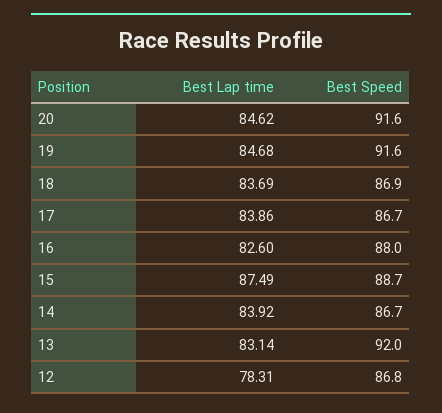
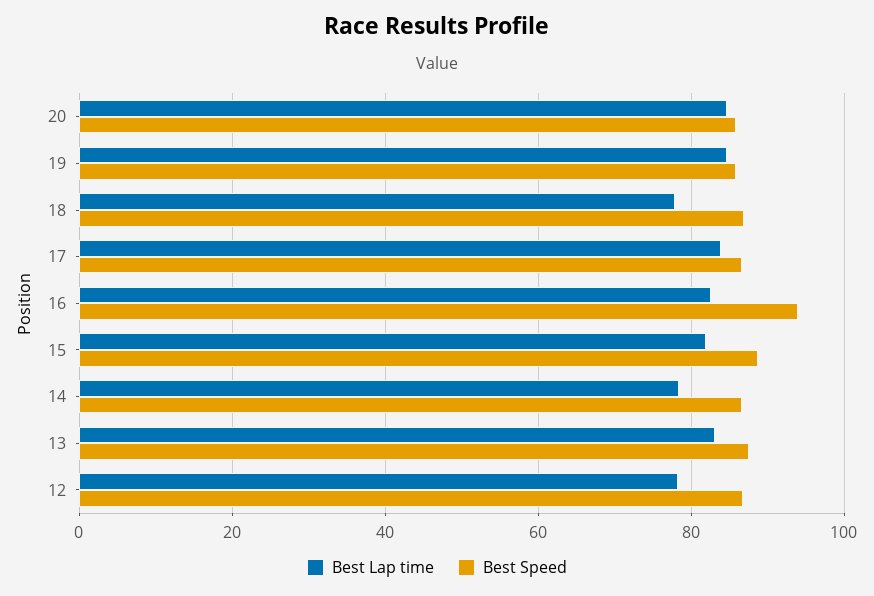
  {
    "Best Lap time": {
      "20": 84.62,
      "19": 84.68,
-     "18": 83.69,
+     "18": 78,
      "17": 83.86,
      "16": 82.6,
-     "15": 87.49,
+     "15": 82,
-     "14": 83.92,
+     "14": 78,
      "13": 83.14,
      "12": 78.31
    },
    "Best Speed": {
-     "20": 91.6,
+     "20": 86,
-     "19": 91.6,
+     "19": 86,
      "18": 86.9,
      "17": 86.7,
-     "16": 88,
+     "16": 94,
      "15": 88.7,
      "14": 86.7,
-     "13": 92,
+     "13": 88,
      "12": 86.8
    }
  }

